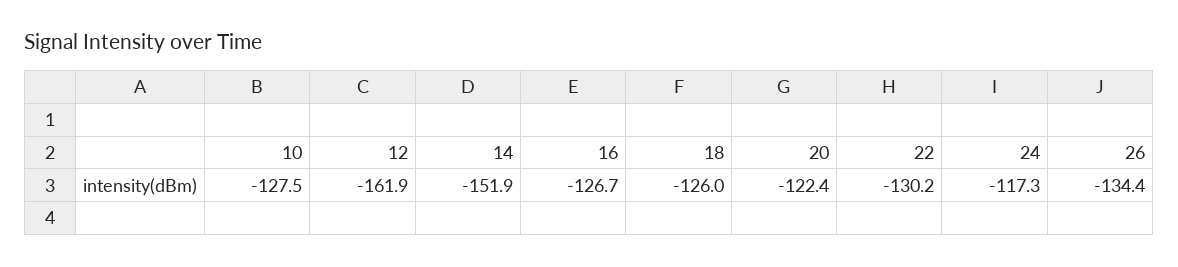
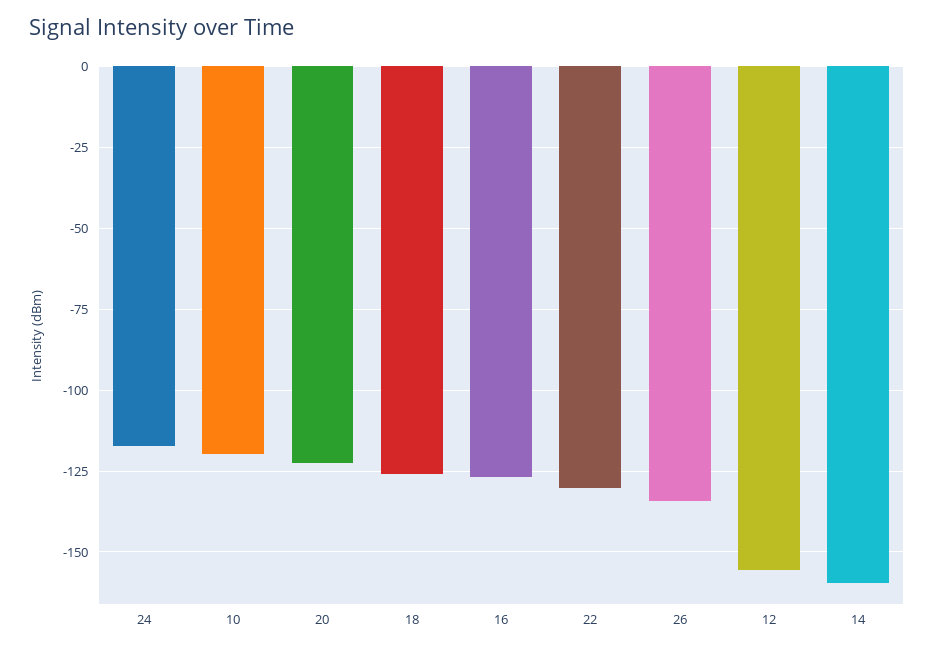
  {
-   "10": -127.5,
+   "10": -120,
-   "12": -161.9,
+   "12": -155,
-   "14": -151.9,
+   "14": -160,
    "16": -126.7,
    "18": -126,
    "20": -122.4,
    "22": -130.2,
    "24": -117.3,
    "26": -134.4
  }

